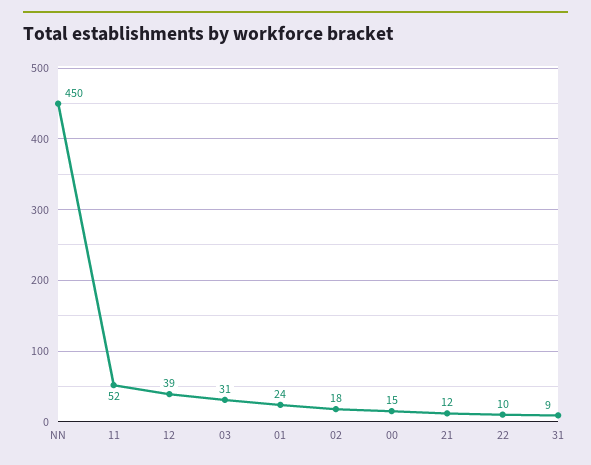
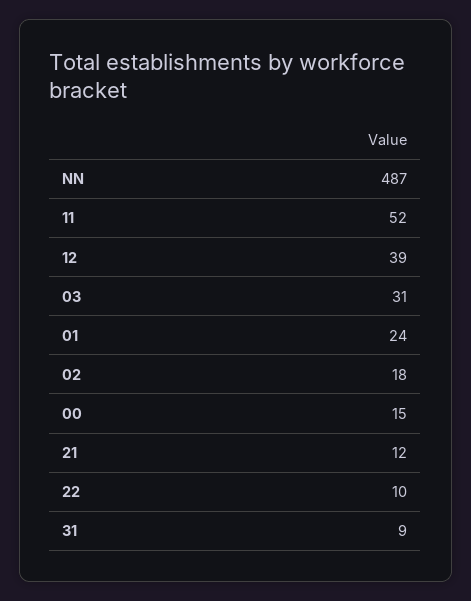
  {
-   "NN": 450,
+   "NN": 487,
    "11": 52,
    "12": 39,
    "03": 31,
    "01": 24,
    "02": 18,
    "00": 15,
    "21": 12,
    "22": 10,
    "31": 9
  }

